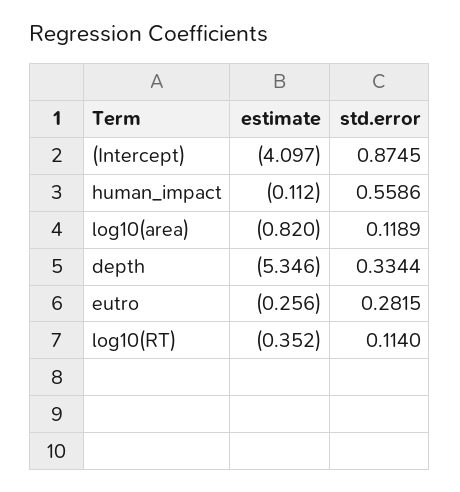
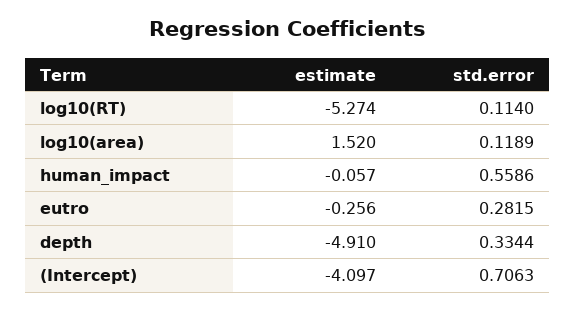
  {
    "estimate": {
      "(Intercept)": -4.097,
-     "human_impact": -0.112,
+     "human_impact": -0.057,
-     "log10(area)": -0.82,
+     "log10(area)": 1.52,
-     "depth": -5.346,
+     "depth": -4.91,
      "eutro": -0.256,
-     "log10(RT)": -0.352
+     "log10(RT)": -5.274
    },
    "std.error": {
-     "(Intercept)": 0.8745,
+     "(Intercept)": 0.7063,
      "human_impact": 0.5586,
      "log10(area)": 0.1189,
      "depth": 0.3344,
      "eutro": 0.2815,
      "log10(RT)": 0.114
    }
  }

